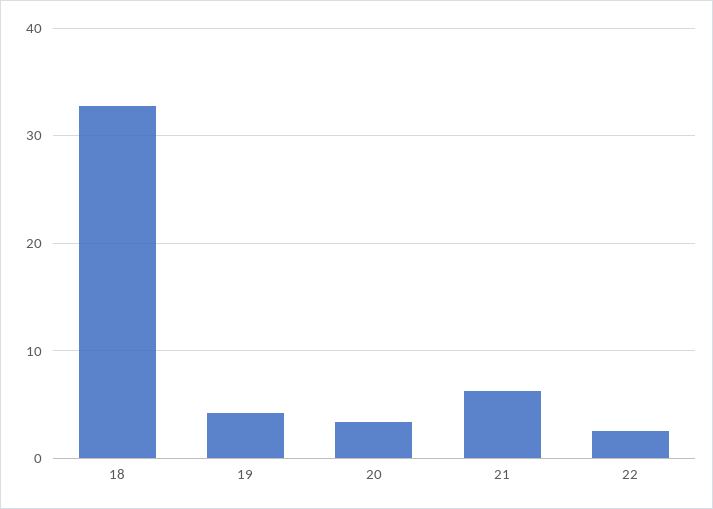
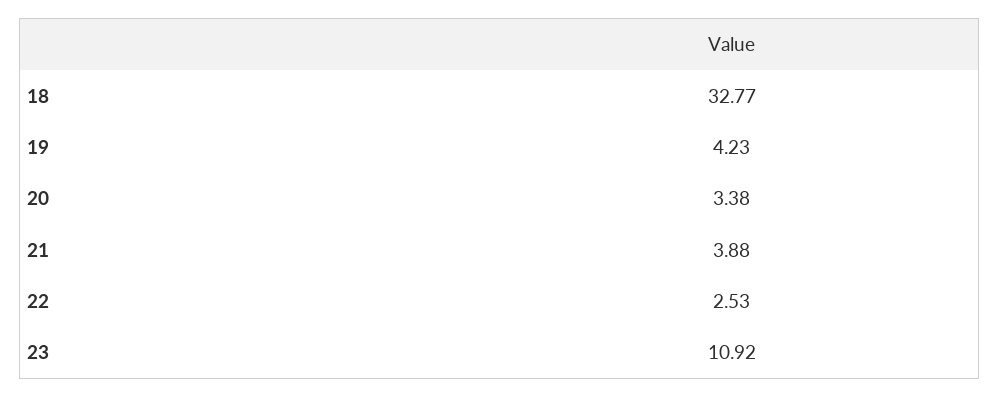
  {
    "18": 32.77,
    "19": 4.23,
    "20": 3.38,
-   "21": 6,
+   "21": 3.88,
-   "22": 2.53
+   "22": 2.53,
+   "23": 10.92
  }

